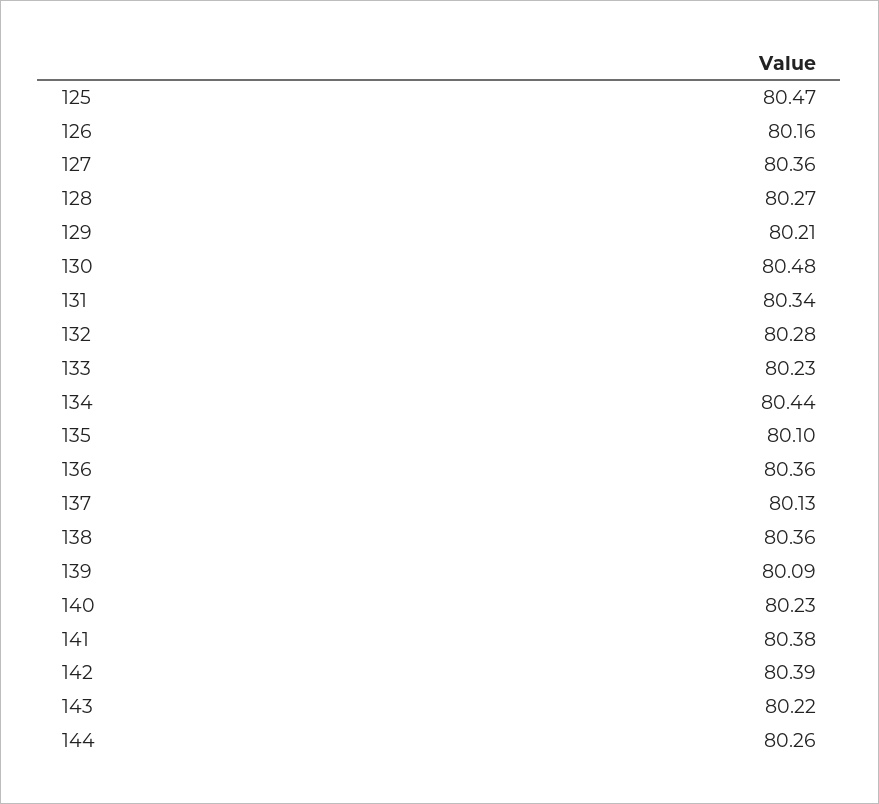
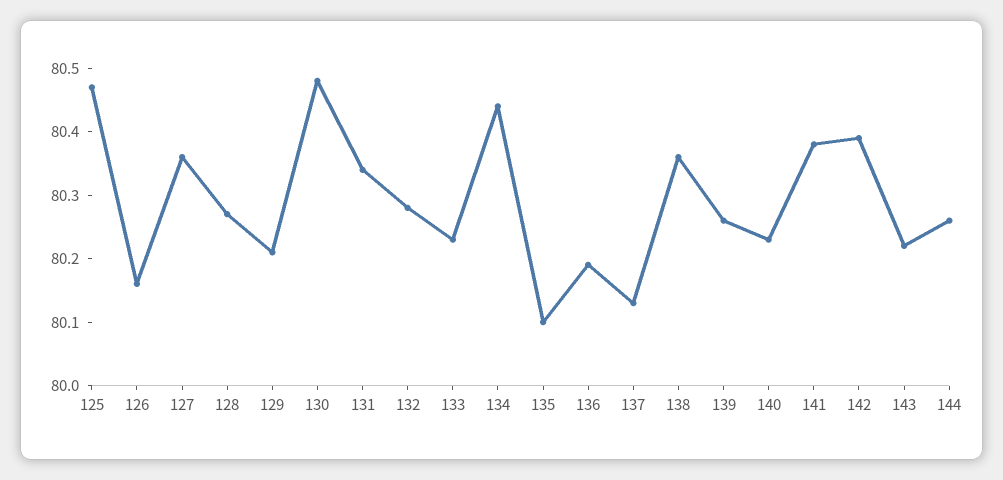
  {
    "125": 80.47,
    "126": 80.16,
    "127": 80.36,
    "128": 80.27,
    "129": 80.21,
    "130": 80.48,
    "131": 80.34,
    "132": 80.28,
    "133": 80.23,
    "134": 80.44,
    "135": 80.1,
-   "136": 80.36,
+   "136": 80.2,
    "137": 80.13,
    "138": 80.36,
-   "139": 80.09,
+   "139": 80.25,
    "140": 80.23,
    "141": 80.38,
    "142": 80.39,
    "143": 80.22,
    "144": 80.26
  }

